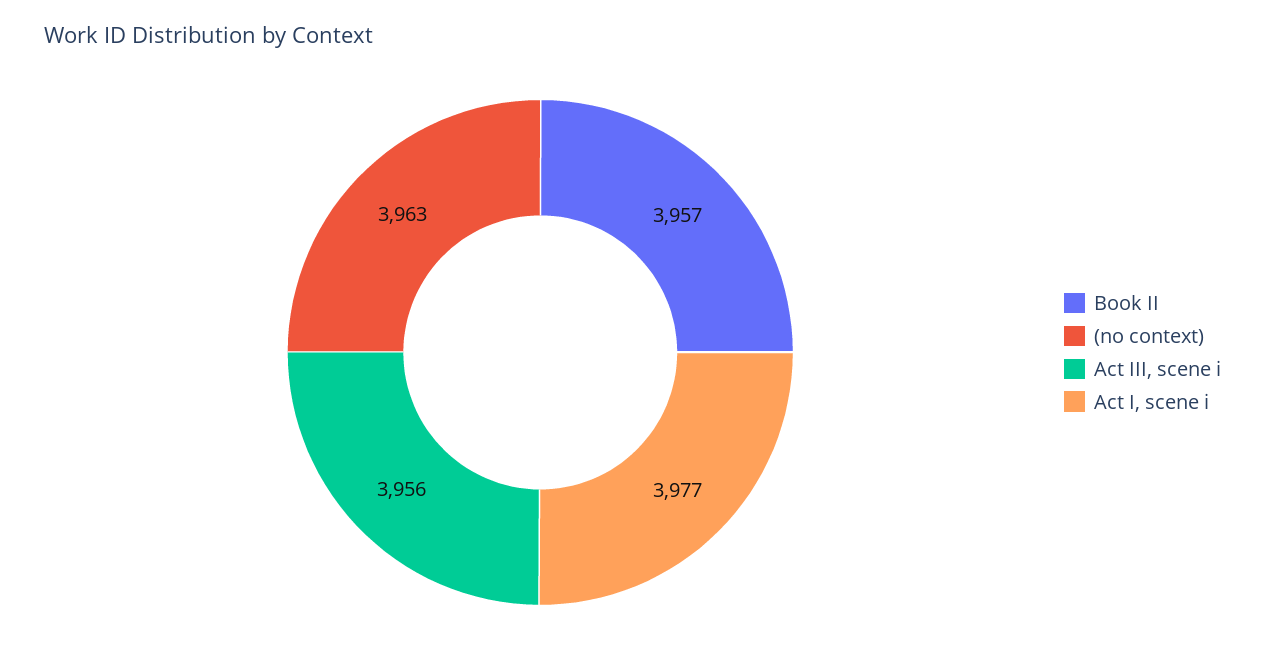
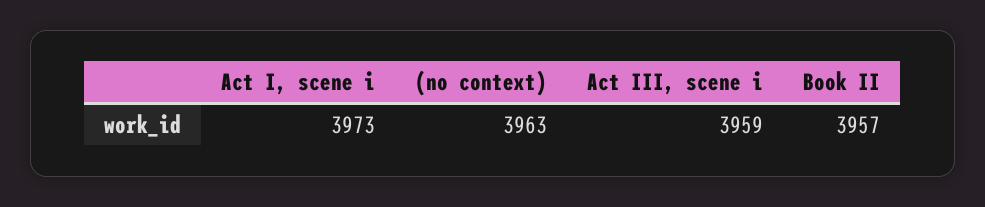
  {
    "Book II": 3957,
    "(no context)": 3963,
-   "Act III, scene i": 3956,
+   "Act III, scene i": 3959,
-   "Act I, scene i": 3977
+   "Act I, scene i": 3973
  }

